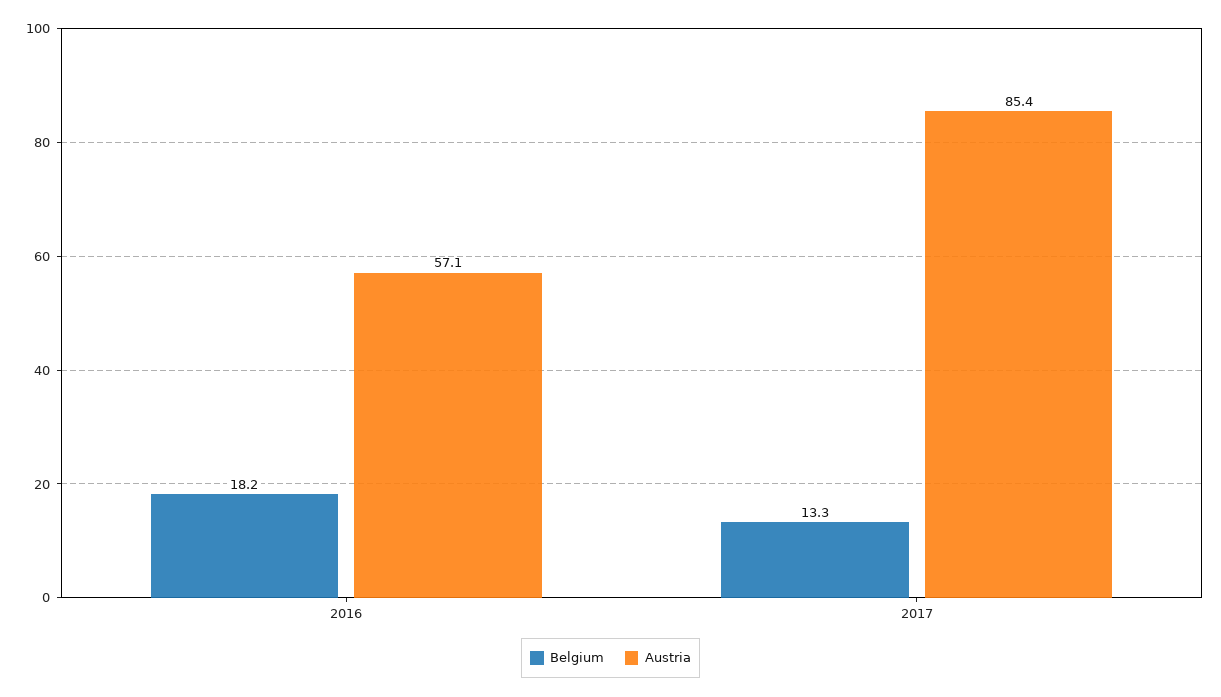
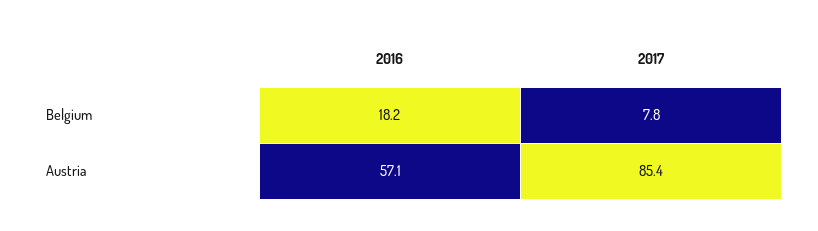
  {
    "Belgium": {
      "2016": 18.2,
-     "2017": 13.3
+     "2017": 7.8
    },
    "Austria": {
      "2016": 57.1,
      "2017": 85.4
    }
  }

